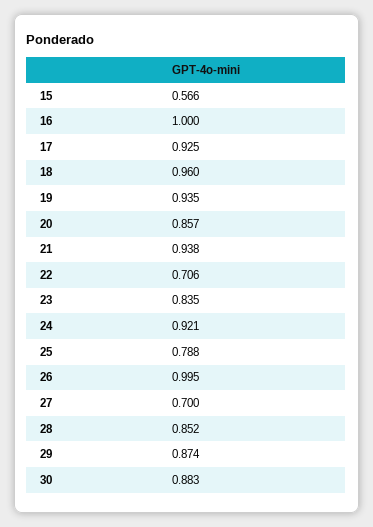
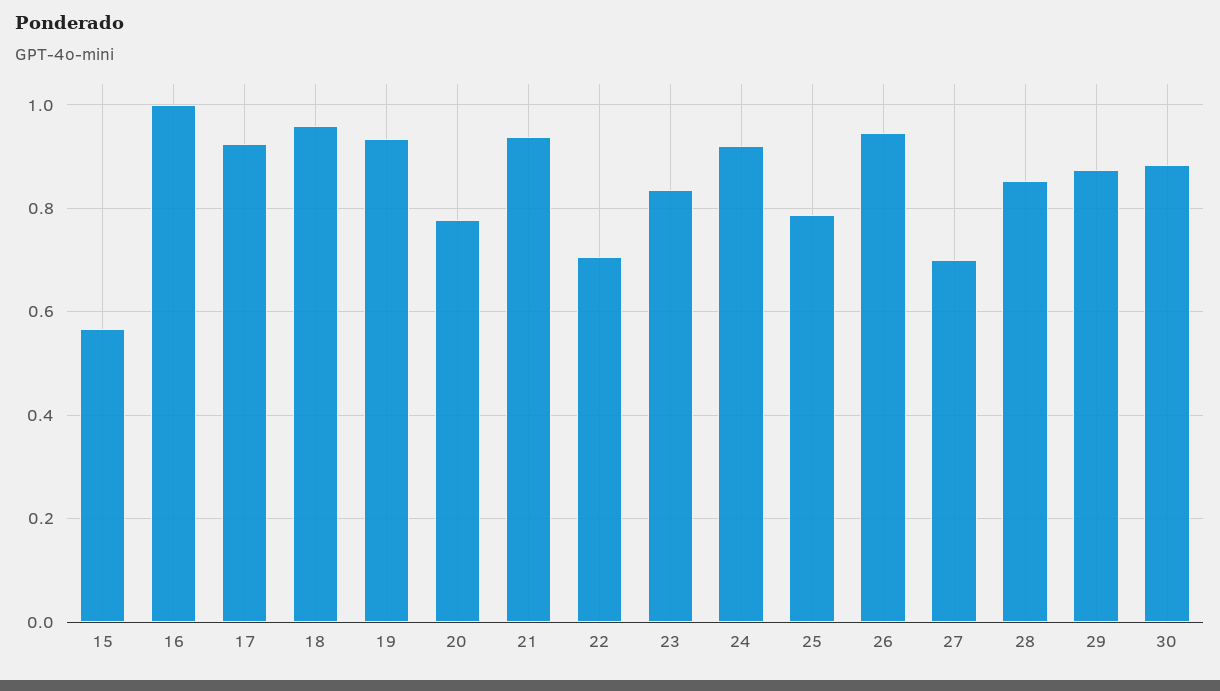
  {
    "15": 0.566,
    "16": 1,
    "17": 0.925,
    "18": 0.96,
    "19": 0.935,
-   "20": 0.857,
+   "20": 0.78,
    "21": 0.938,
    "22": 0.706,
    "23": 0.835,
    "24": 0.921,
    "25": 0.788,
-   "26": 0.995,
+   "26": 0.94,
    "27": 0.7,
    "28": 0.852,
    "29": 0.874,
    "30": 0.883
  }

